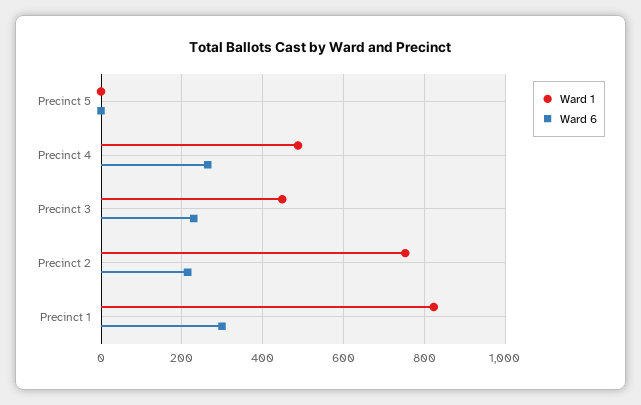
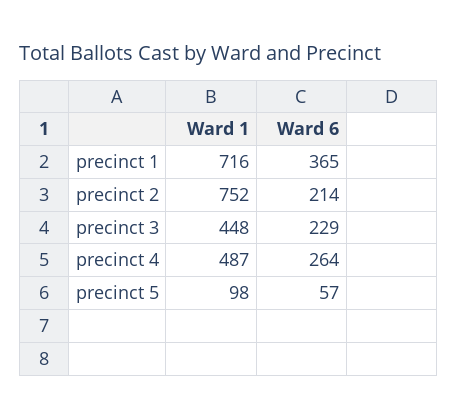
  {
    "Ward 1": {
-     "Precinct 5": 0,
+     "Precinct 5": 98,
      "Precinct 4": 487,
      "Precinct 3": 448,
      "Precinct 2": 752,
-     "Precinct 1": 820
+     "Precinct 1": 716
    },
    "Ward 6": {
-     "Precinct 5": 0,
+     "Precinct 5": 57,
      "Precinct 4": 264,
      "Precinct 3": 229,
      "Precinct 2": 214,
-     "Precinct 1": 300
+     "Precinct 1": 365
    }
  }

